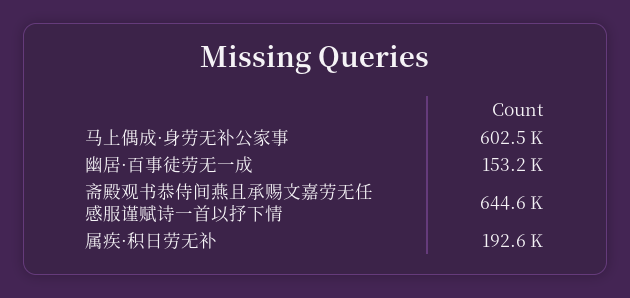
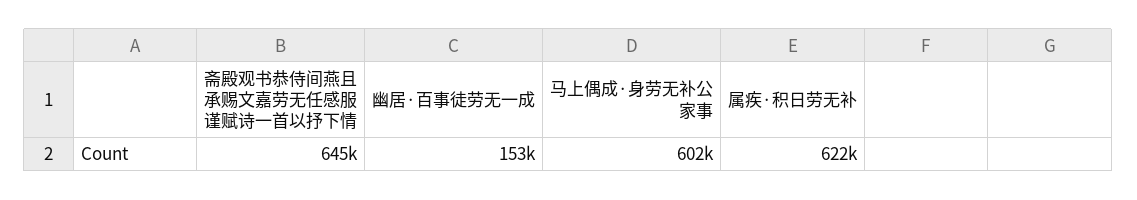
  {
    "马上偶成·身劳无补公家事": 602500,
    "幽居·百事徒劳无一成": 153200,
    "斋殿观书恭侍间燕且承赐文嘉劳无任感服谨赋诗一首以抒下情": 644600,
-   "属疾·积日劳无补": 192600
+   "属疾·积日劳无补": 622000
  }

